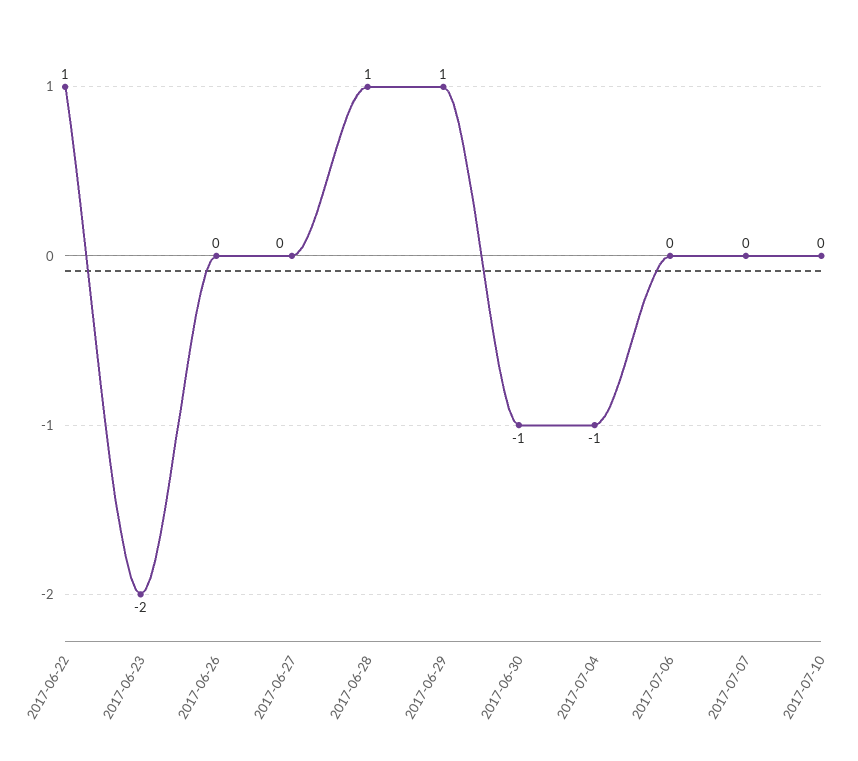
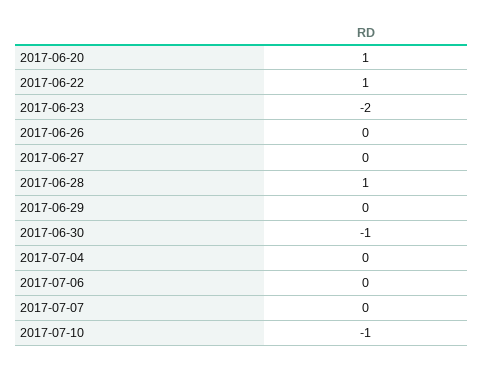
  {
    "2017-06-22": 1,
    "2017-06-23": -2,
    "2017-06-26": 0,
    "2017-06-27": 0,
    "2017-06-28": 1,
-   "2017-06-29": 1,
+   "2017-06-29": 0,
    "2017-06-30": -1,
-   "2017-07-04": -1,
+   "2017-07-04": 0,
    "2017-07-06": 0,
    "2017-07-07": 0,
-   "2017-07-10": 0
+   "2017-07-10": -1,
+   "2017-06-20": 1
  }

